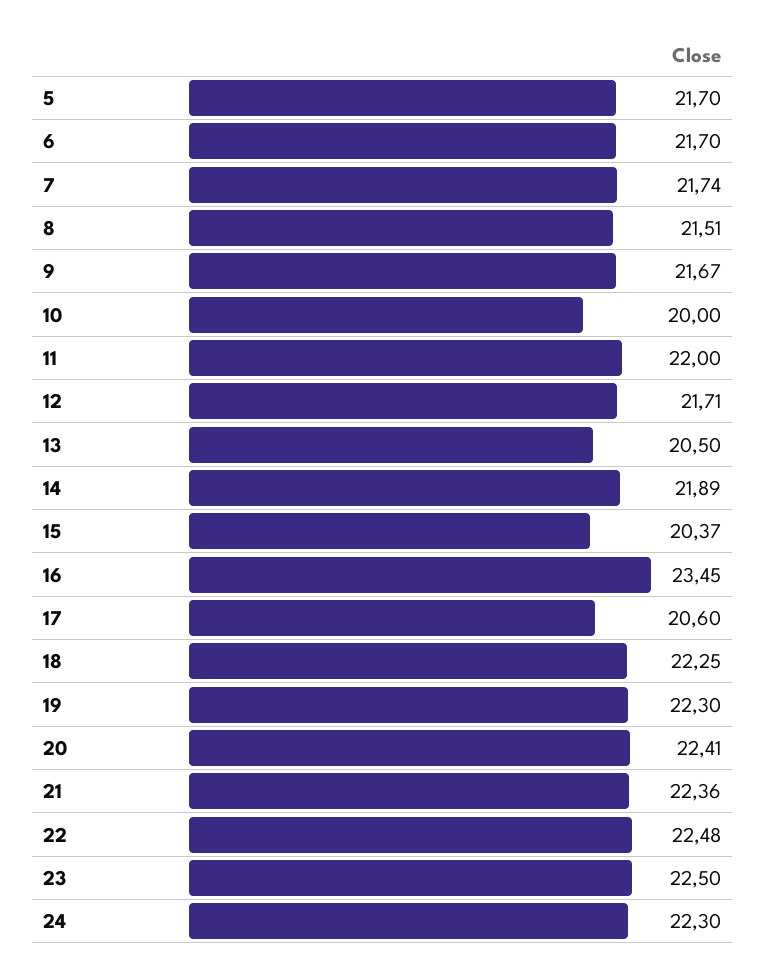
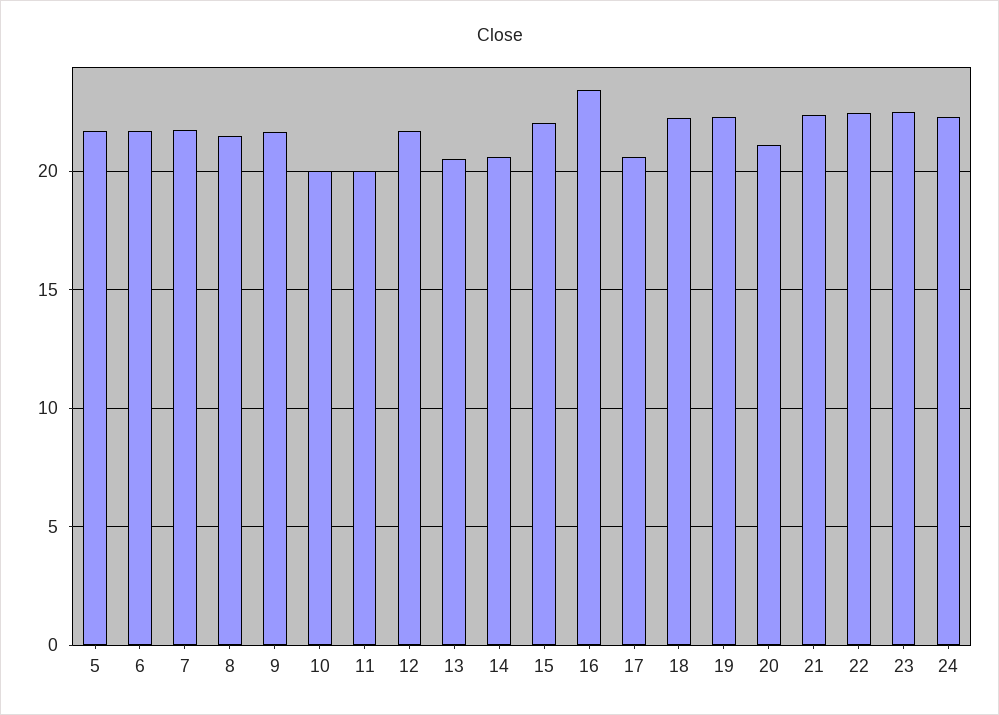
  {
    "5": 21.7,
    "6": 21.7,
    "7": 21.74,
    "8": 21.51,
    "9": 21.67,
    "10": 20,
-   "11": 22,
+   "11": 20,
    "12": 21.71,
    "13": 20.5,
-   "14": 21.89,
+   "14": 20.5,
-   "15": 20.37,
+   "15": 22,
    "16": 23.45,
    "17": 20.6,
    "18": 22.25,
    "19": 22.3,
-   "20": 22.41,
+   "20": 21,
    "21": 22.36,
    "22": 22.48,
    "23": 22.5,
    "24": 22.3
  }

